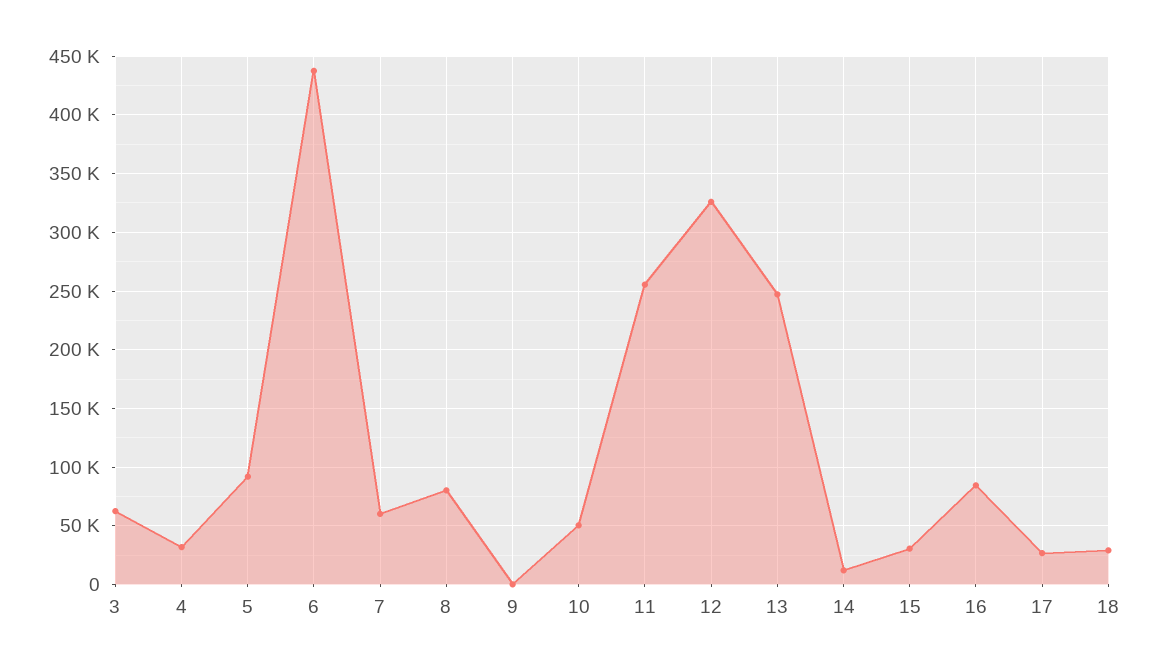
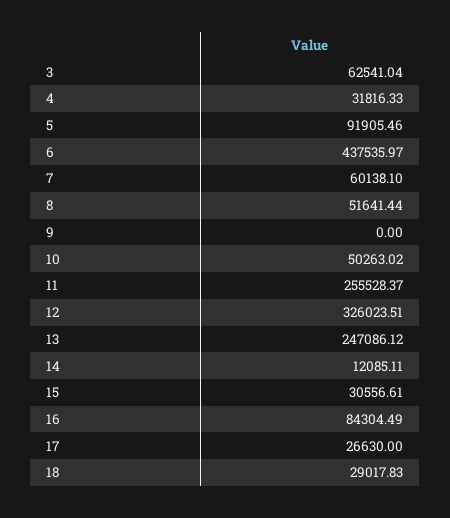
  {
    "3": 62541.04,
    "4": 31816.33,
    "5": 91905.46,
    "6": 437535.97,
    "7": 60138.1,
-   "8": 80000,
+   "8": 51641.44,
    "9": 0,
    "10": 50263.02,
    "11": 255528.37,
    "12": 326023.51,
    "13": 247086.12,
    "14": 12085.11,
    "15": 30556.61,
    "16": 84304.49,
    "17": 26630,
    "18": 29017.83
  }

